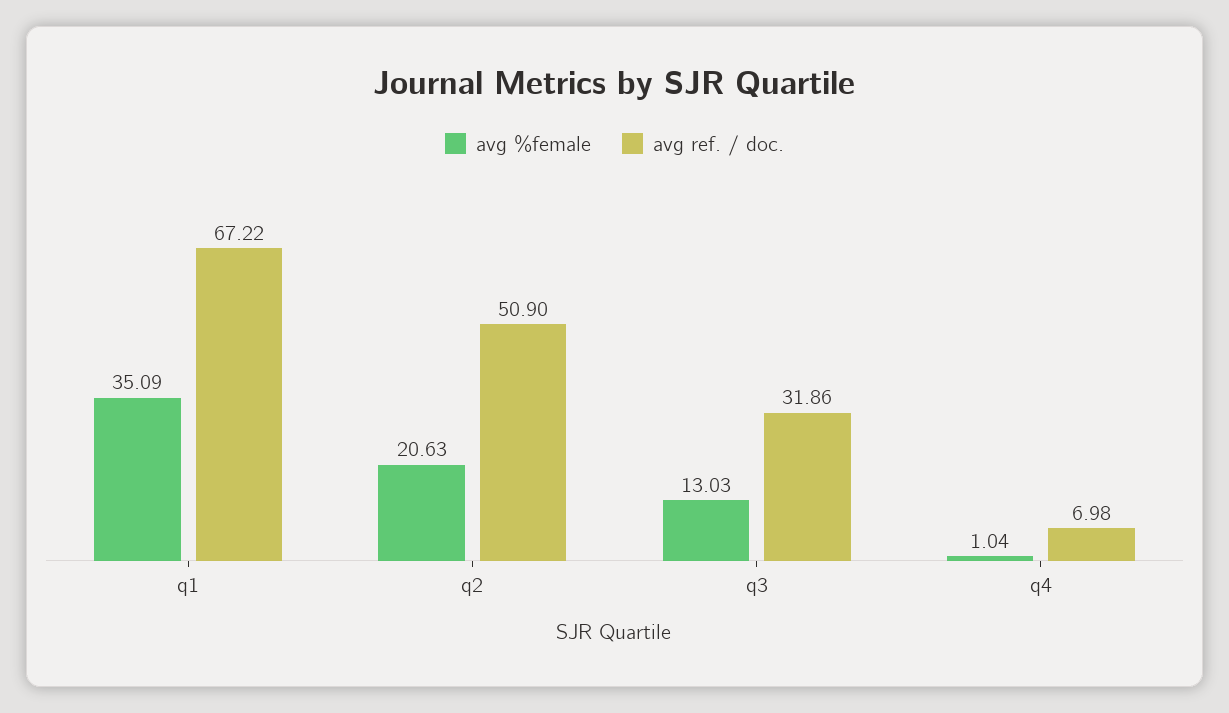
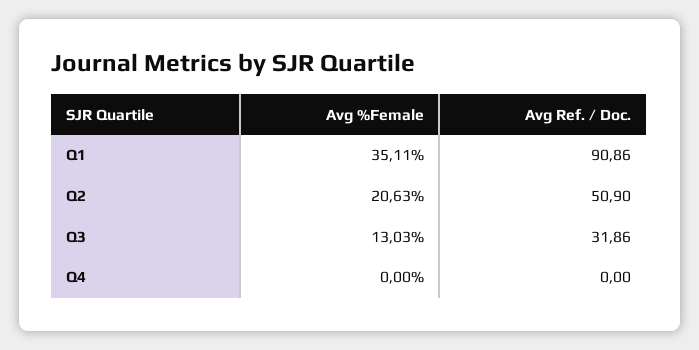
  {
    "avg %female": {
-     "q1": 35.09,
+     "q1": 35.11,
      "q2": 20.63,
      "q3": 13.03,
-     "q4": 1.04
+     "q4": 0
    },
    "avg ref. / doc.": {
-     "q1": 67.22,
+     "q1": 90.86,
      "q2": 50.9,
      "q3": 31.86,
-     "q4": 6.98
+     "q4": 0
    }
  }

